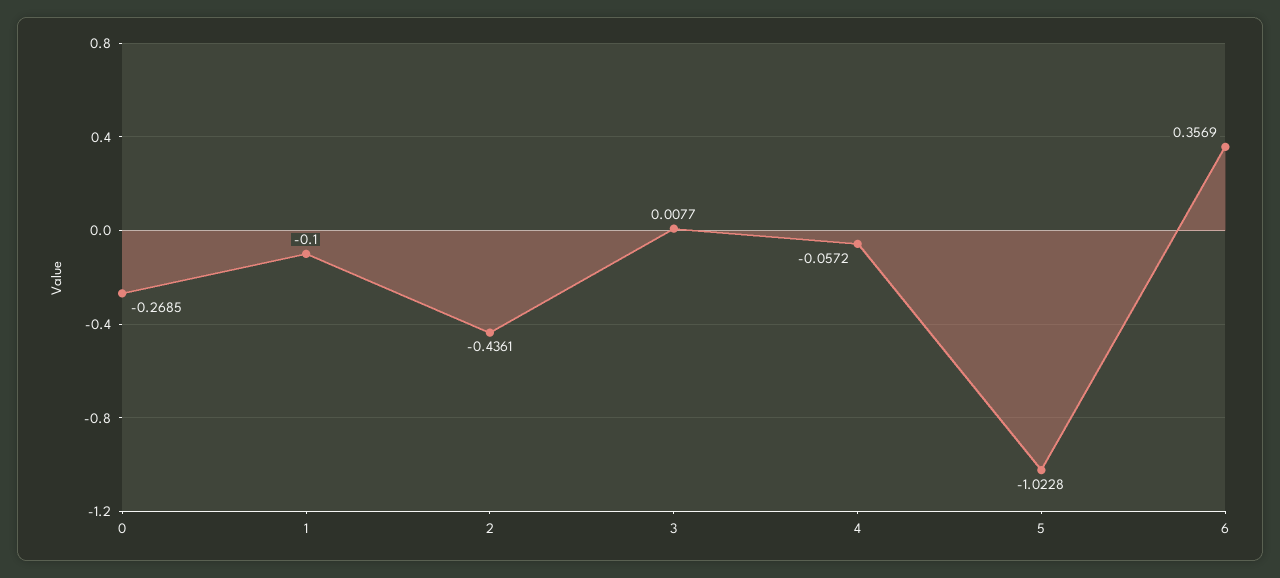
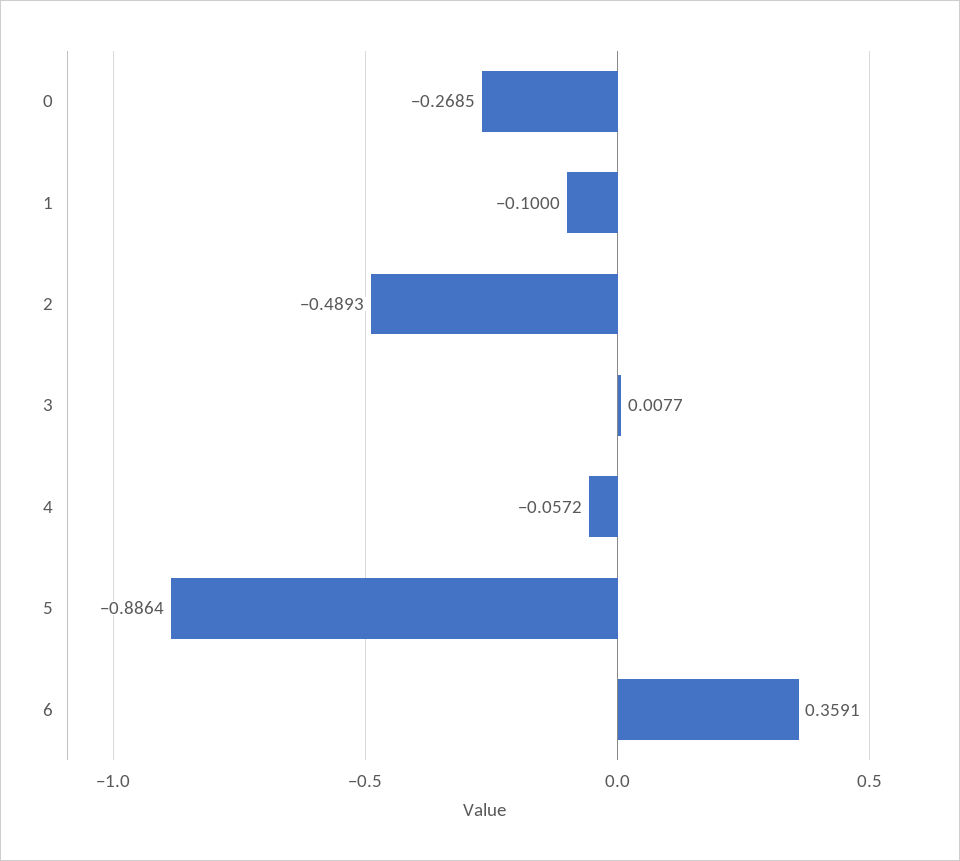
  {
    "0": -0.2685,
    "1": -0.1,
-   "2": -0.4361,
+   "2": -0.4893,
    "3": 0.0077,
    "4": -0.0572,
-   "5": -1.0228,
+   "5": -0.8864,
-   "6": 0.3569
+   "6": 0.3591
  }

